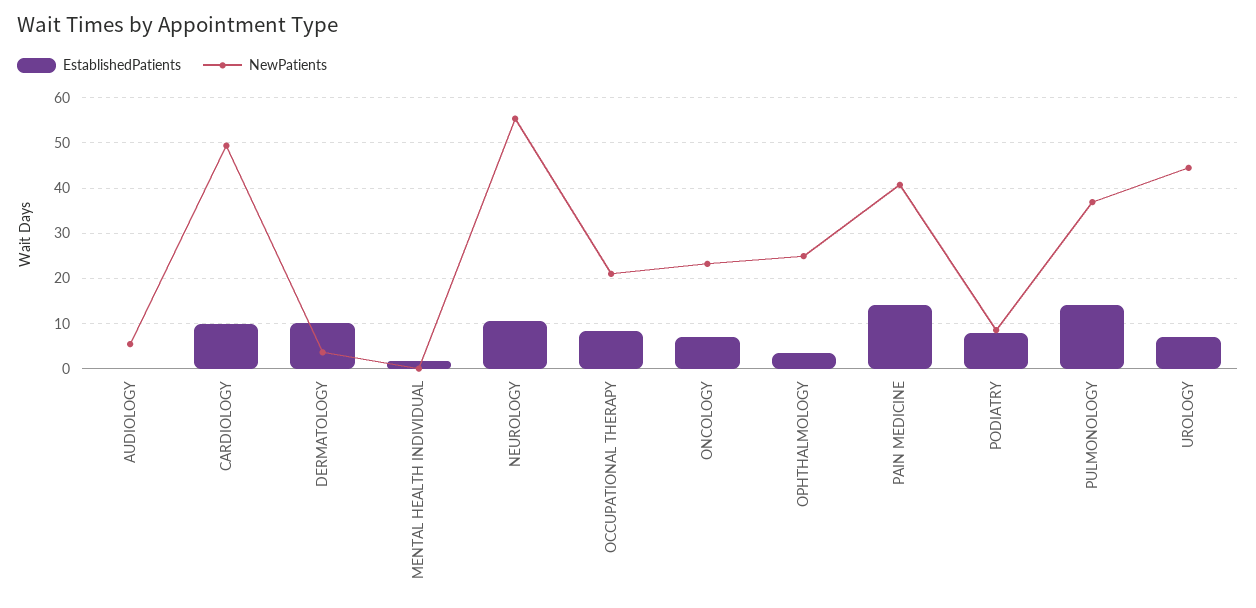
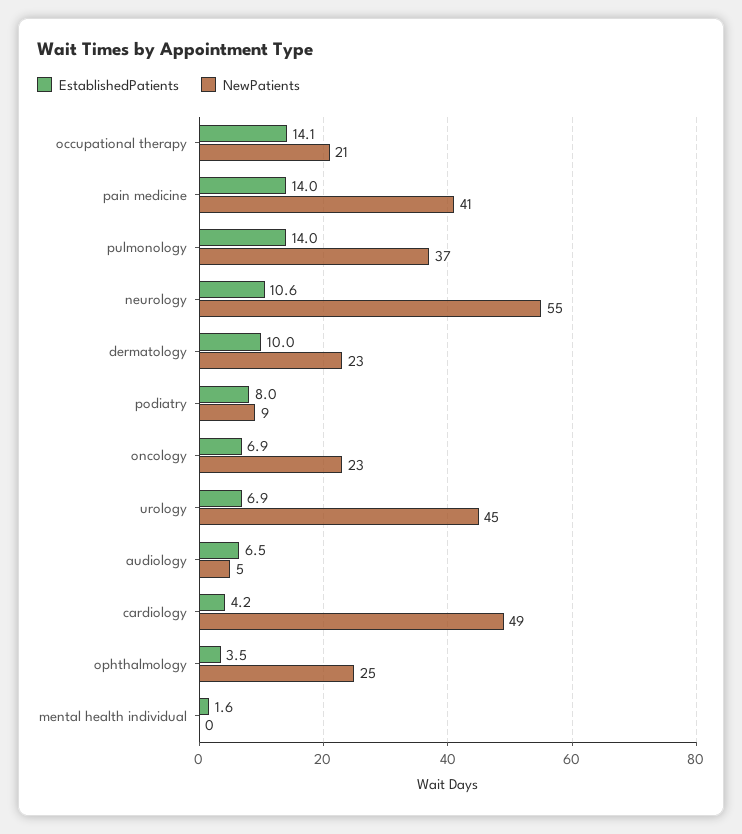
  {
    "EstablishedPatients": {
-     "AUDIOLOGY": 0,
+     "AUDIOLOGY": 6.5,
-     "CARDIOLOGY": 10,
+     "CARDIOLOGY": 4.2,
      "DERMATOLOGY": 10,
      "MENTAL HEALTH INDIVIDUAL": 1.6,
      "NEUROLOGY": 10.6,
-     "OCCUPATIONAL THERAPY": 8,
+     "OCCUPATIONAL THERAPY": 14.1,
      "ONCOLOGY": 6.9,
      "OPHTHALMOLOGY": 3.5,
      "PAIN MEDICINE": 14,
      "PODIATRY": 8,
      "PULMONOLOGY": 14,
      "UROLOGY": 6.9
    },
    "NewPatients": {
      "AUDIOLOGY": 5,
      "CARDIOLOGY": 49,
-     "DERMATOLOGY": 4,
+     "DERMATOLOGY": 23,
      "MENTAL HEALTH INDIVIDUAL": 0,
      "NEUROLOGY": 55,
      "OCCUPATIONAL THERAPY": 21,
      "ONCOLOGY": 23,
      "OPHTHALMOLOGY": 25,
      "PAIN MEDICINE": 41,
      "PODIATRY": 9,
      "PULMONOLOGY": 37,
      "UROLOGY": 45
    }
  }

